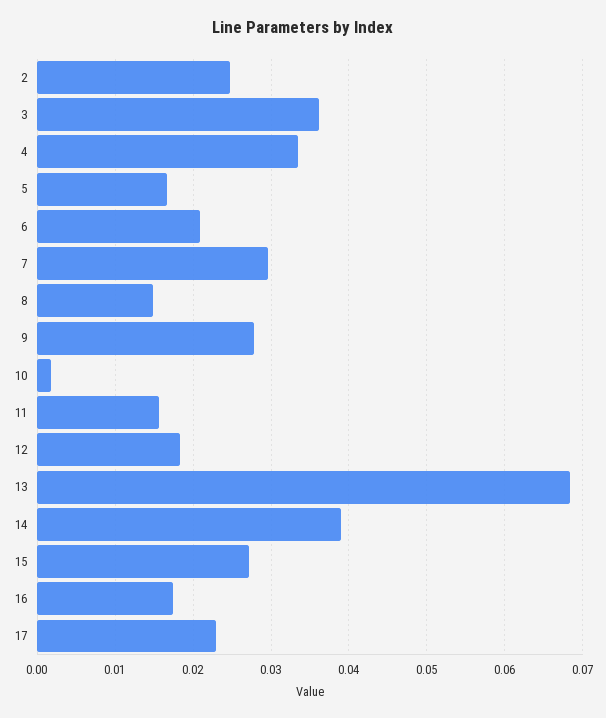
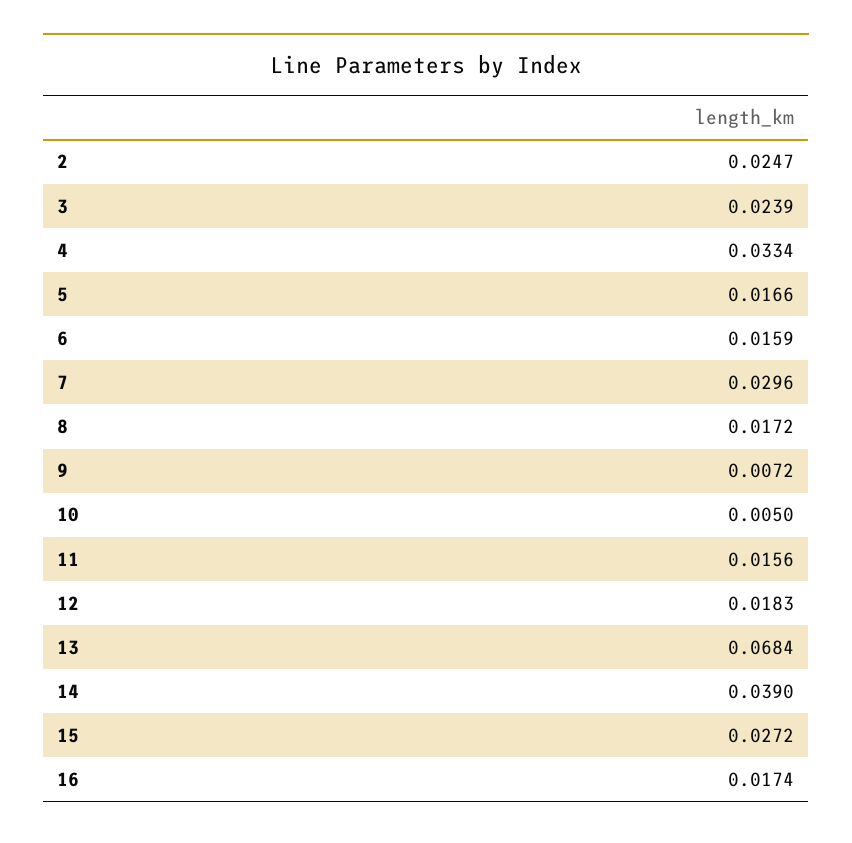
  {
    "2": 0.0247,
-   "3": 0.036,
+   "3": 0.0239,
    "4": 0.0334,
    "5": 0.0166,
-   "6": 0.021,
+   "6": 0.0159,
    "7": 0.0296,
-   "8": 0.015,
+   "8": 0.0172,
-   "9": 0.028,
+   "9": 0.0072,
-   "10": 0.002,
+   "10": 0.005,
    "11": 0.0156,
    "12": 0.0183,
    "13": 0.0684,
    "14": 0.039,
    "15": 0.0272,
-   "16": 0.0174,
+   "16": 0.0174
-   "17": 0.023
  }

